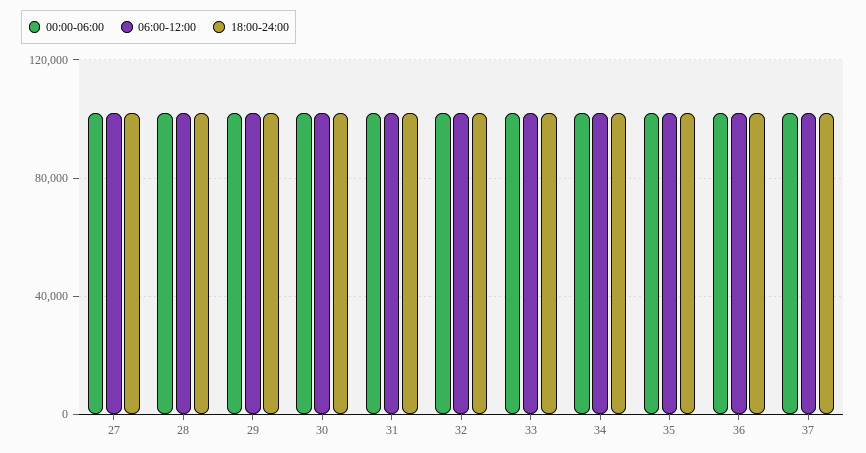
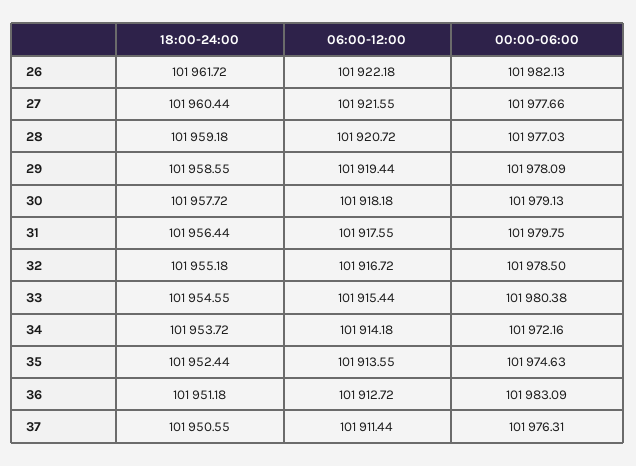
  {
    "00:00-06:00": {
      "27": 101977.66,
      "28": 101977.03,
      "29": 101978.09,
      "30": 101979.13,
      "31": 101979.75,
      "32": 101978.5,
      "33": 101980.38,
      "34": 101972.16,
      "35": 101974.63,
      "36": 101983.09,
-     "37": 101976.31
+     "37": 101976.31,
+     "26": 101982.13
    },
    "06:00-12:00": {
      "27": 101921.55,
      "28": 101920.72,
      "29": 101919.44,
      "30": 101918.18,
      "31": 101917.55,
      "32": 101916.72,
      "33": 101915.44,
      "34": 101914.18,
      "35": 101913.55,
      "36": 101912.72,
-     "37": 101911.44
+     "37": 101911.44,
+     "26": 101922.18
    },
    "18:00-24:00": {
      "27": 101960.44,
      "28": 101959.18,
      "29": 101958.55,
      "30": 101957.72,
      "31": 101956.44,
      "32": 101955.18,
      "33": 101954.55,
      "34": 101953.72,
      "35": 101952.44,
      "36": 101951.18,
-     "37": 101950.55
+     "37": 101950.55,
+     "26": 101961.72
    }
  }

